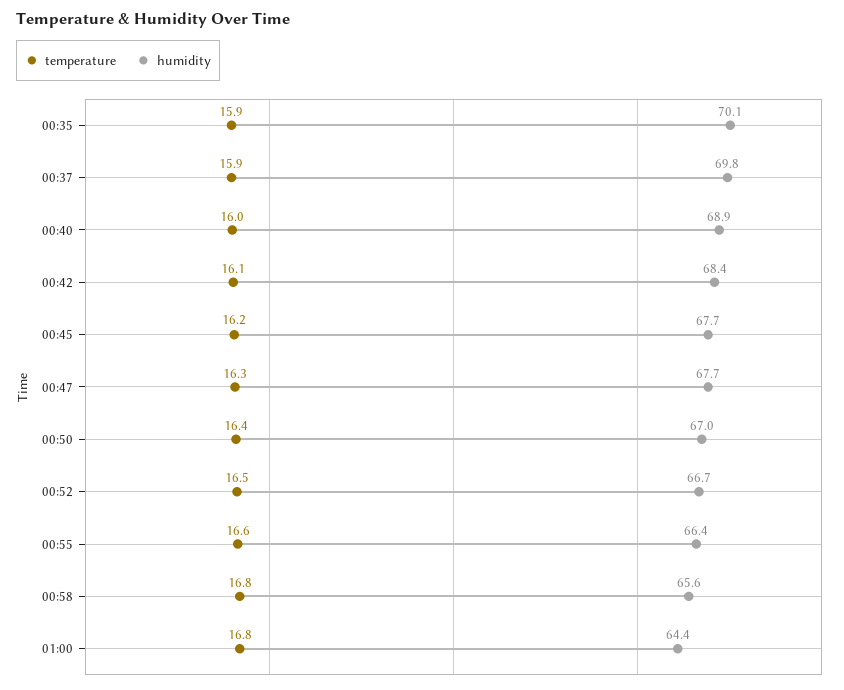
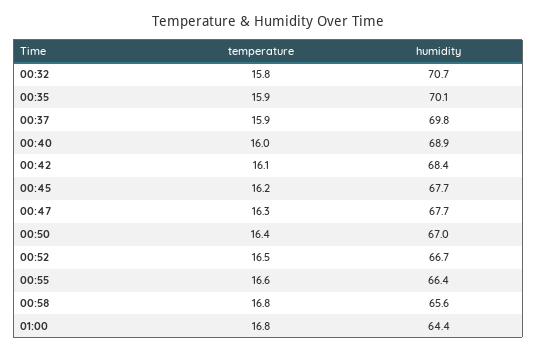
  {
    "temperature": {
      "00:35": 15.9,
      "00:37": 15.9,
      "00:40": 16,
      "00:42": 16.1,
      "00:45": 16.2,
      "00:47": 16.3,
      "00:50": 16.4,
      "00:52": 16.5,
      "00:55": 16.6,
      "00:58": 16.8,
-     "01:00": 16.8
+     "01:00": 16.8,
+     "00:32": 15.8
    },
    "humidity": {
      "00:35": 70.1,
      "00:37": 69.8,
      "00:40": 68.9,
      "00:42": 68.4,
      "00:45": 67.7,
      "00:47": 67.7,
      "00:50": 67,
      "00:52": 66.7,
      "00:55": 66.4,
      "00:58": 65.6,
-     "01:00": 64.4
+     "01:00": 64.4,
+     "00:32": 70.7
    }
  }

